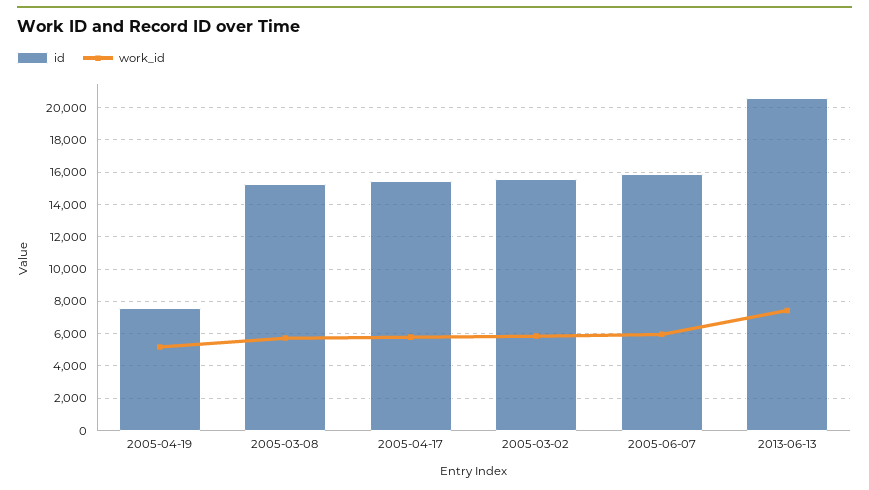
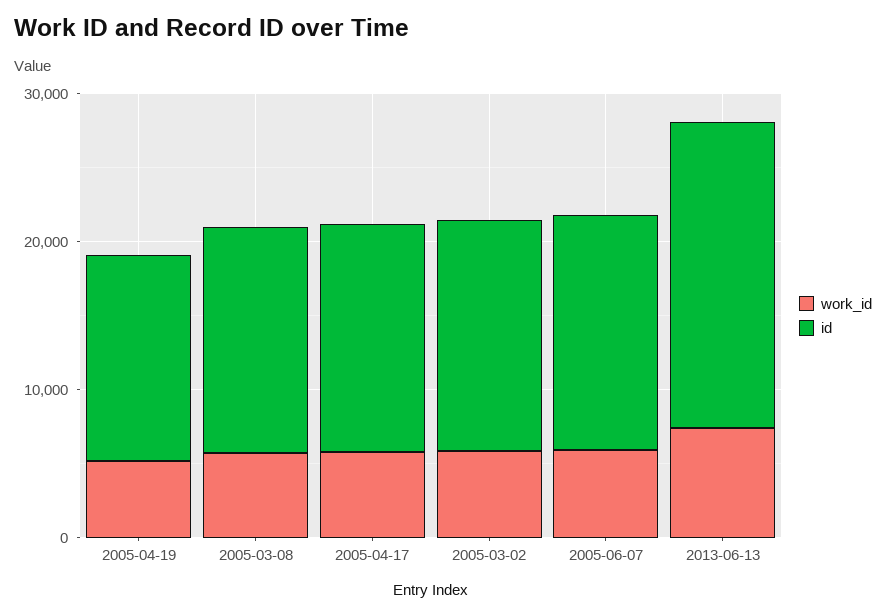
  {
    "id": {
-     "2005-04-19": 7500,
+     "2005-04-19": 14000,
      "2005-03-08": 15500,
      "2005-04-17": 15500,
      "2005-03-02": 15500,
      "2005-06-07": 16000,
      "2013-06-13": 20500
    },
    "work_id": {
      "2005-04-19": 5000,
      "2005-03-08": 5500,
      "2005-04-17": 6000,
      "2005-03-02": 6000,
      "2005-06-07": 6000,
      "2013-06-13": 7500
    }
  }

